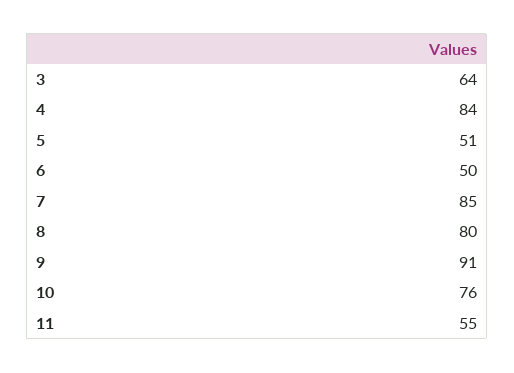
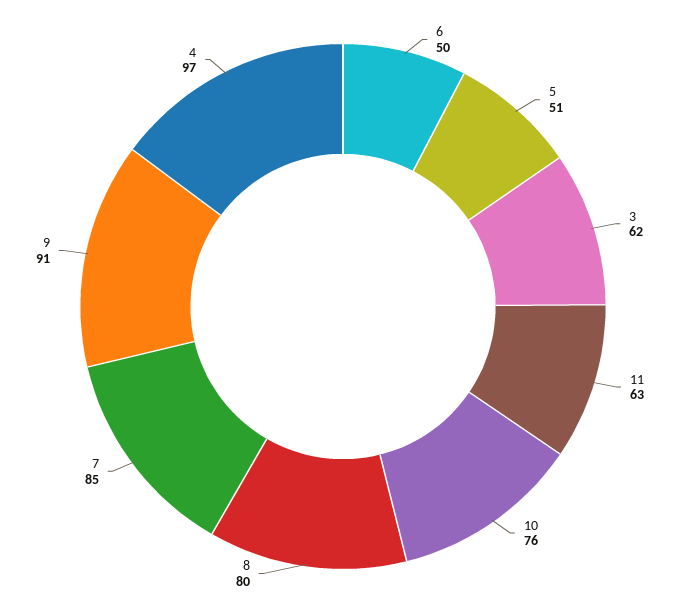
  {
-   "3": 64,
+   "3": 62,
-   "4": 84,
+   "4": 97,
    "5": 51,
    "6": 50,
    "7": 85,
    "8": 80,
    "9": 91,
    "10": 76,
-   "11": 55
+   "11": 63
  }

